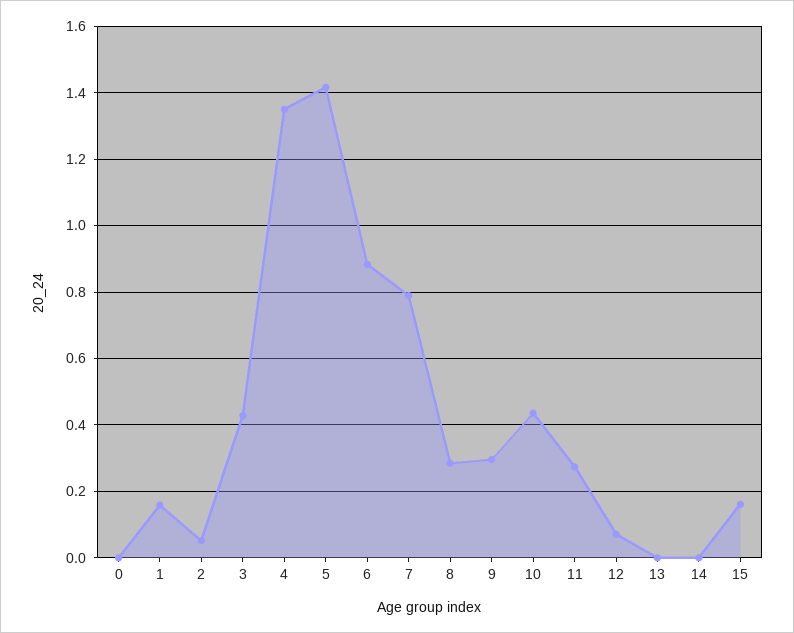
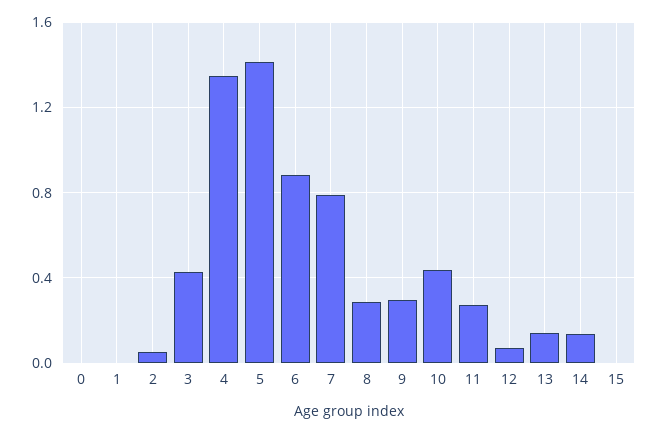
  {
    "0": 0,
-   "1": 0.16,
+   "1": 0,
    "2": 0.06,
    "3": 0.42,
    "4": 1.36,
    "5": 1.42,
    "6": 0.88,
    "7": 0.78,
    "8": 0.28,
    "9": 0.3,
    "10": 0.44,
    "11": 0.28,
    "12": 0.08,
-   "13": 0,
+   "13": 0.15,
-   "14": 0,
+   "14": 0.15,
-   "15": 0.16
+   "15": 0
  }

